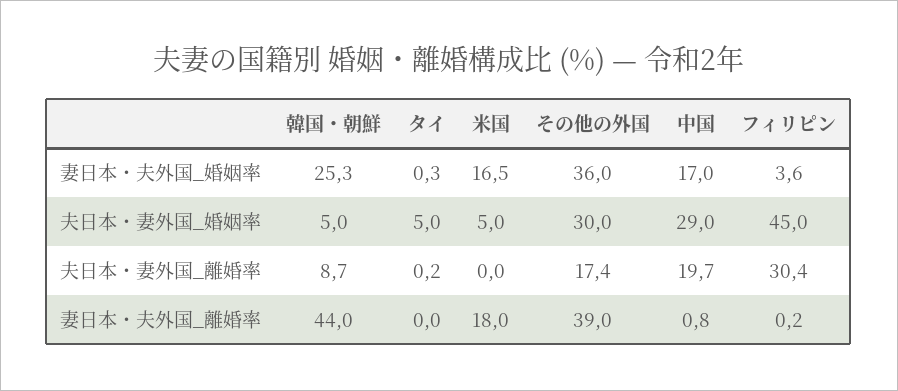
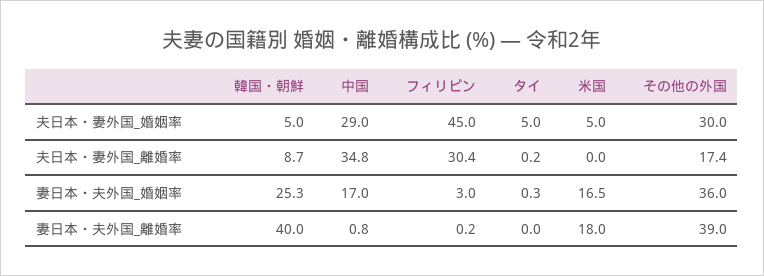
  {
    "韓国・朝鮮": {
      "妻日本・夫外国_婚姻率": 25.3,
      "夫日本・妻外国_婚姻率": 5,
      "夫日本・妻外国_離婚率": 8.7,
-     "妻日本・夫外国_離婚率": 44
+     "妻日本・夫外国_離婚率": 40
    },
    "タイ": {
      "妻日本・夫外国_婚姻率": 0.3,
      "夫日本・妻外国_婚姻率": 5,
      "夫日本・妻外国_離婚率": 0.2,
      "妻日本・夫外国_離婚率": 0
    },
    "米国": {
      "妻日本・夫外国_婚姻率": 16.5,
      "夫日本・妻外国_婚姻率": 5,
      "夫日本・妻外国_離婚率": 0,
      "妻日本・夫外国_離婚率": 18
    },
    "その他の外国": {
      "妻日本・夫外国_婚姻率": 36,
      "夫日本・妻外国_婚姻率": 30,
      "夫日本・妻外国_離婚率": 17.4,
      "妻日本・夫外国_離婚率": 39
    },
    "中国": {
      "妻日本・夫外国_婚姻率": 17,
      "夫日本・妻外国_婚姻率": 29,
-     "夫日本・妻外国_離婚率": 19.7,
+     "夫日本・妻外国_離婚率": 34.8,
      "妻日本・夫外国_離婚率": 0.8
    },
    "フィリピン": {
-     "妻日本・夫外国_婚姻率": 3.6,
+     "妻日本・夫外国_婚姻率": 3,
      "夫日本・妻外国_婚姻率": 45,
      "夫日本・妻外国_離婚率": 30.4,
      "妻日本・夫外国_離婚率": 0.2
    }
  }

